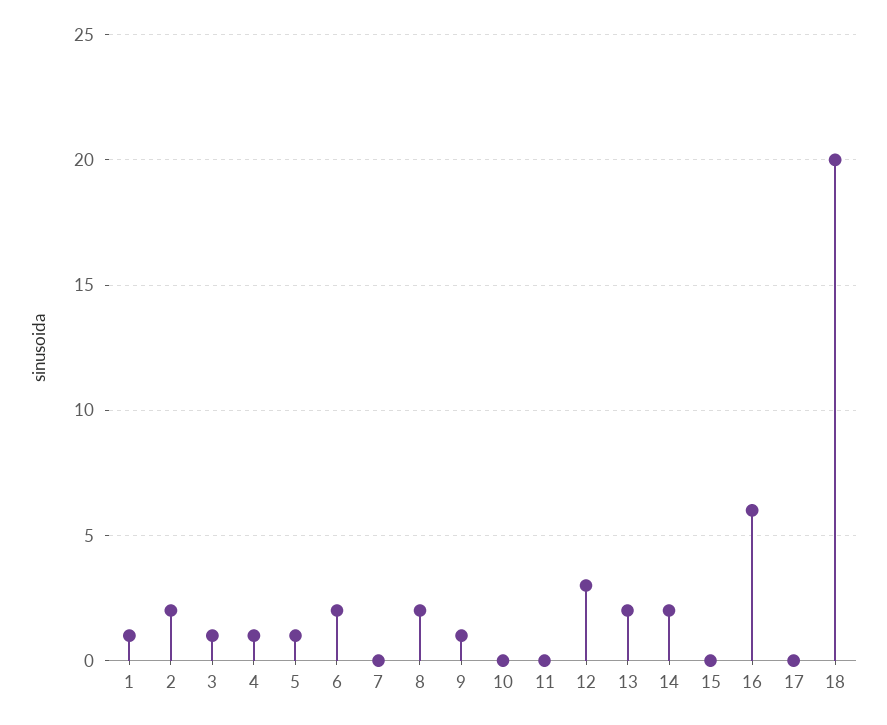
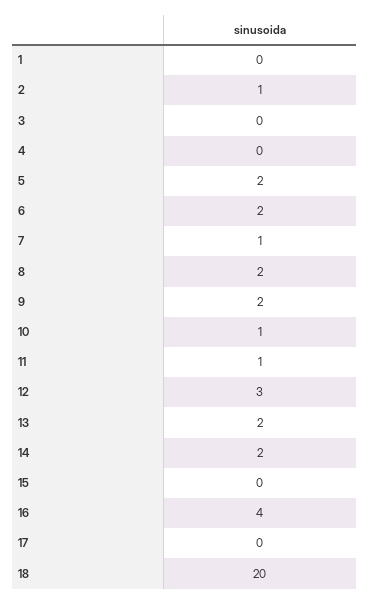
  {
-   "1": 1,
+   "1": 0,
-   "2": 2,
+   "2": 1,
-   "3": 1,
+   "3": 0,
-   "4": 1,
+   "4": 0,
-   "5": 1,
+   "5": 2,
    "6": 2,
-   "7": 0,
+   "7": 1,
    "8": 2,
-   "9": 1,
+   "9": 2,
-   "10": 0,
+   "10": 1,
-   "11": 0,
+   "11": 1,
    "12": 3,
    "13": 2,
    "14": 2,
    "15": 0,
-   "16": 6,
+   "16": 4,
    "17": 0,
    "18": 20
  }

